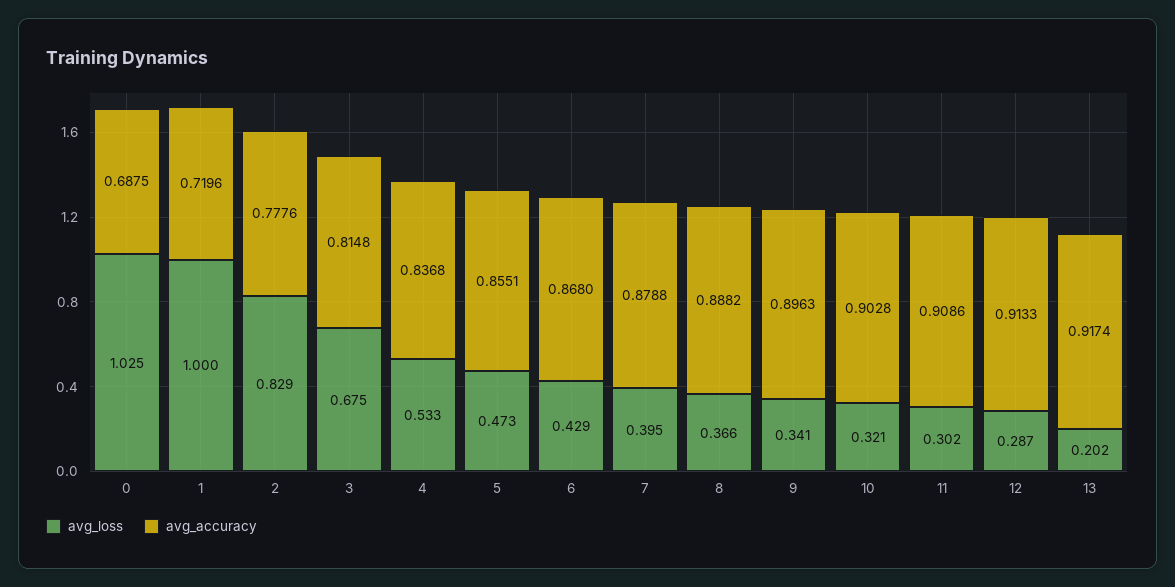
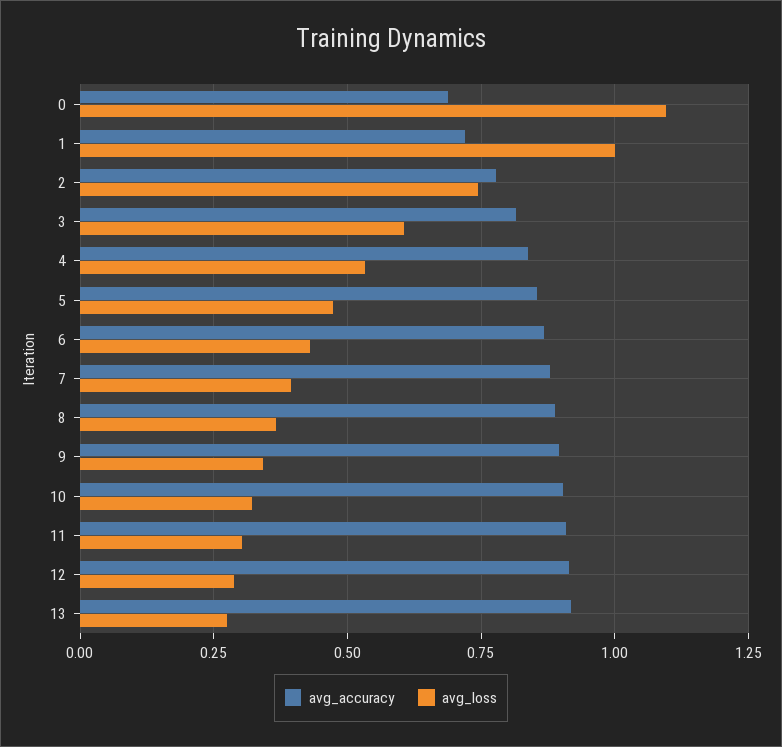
  {
    "avg_loss": {
-     "0": 1.025,
+     "0": 1.1,
      "1": 1,
-     "2": 0.829,
+     "2": 0.75,
-     "3": 0.675,
+     "3": 0.6,
      "4": 0.533,
      "5": 0.473,
      "6": 0.429,
      "7": 0.395,
      "8": 0.366,
      "9": 0.341,
      "10": 0.321,
      "11": 0.302,
      "12": 0.287,
-     "13": 0.202
+     "13": 0.275
    },
    "avg_accuracy": {
      "0": 0.6875,
      "1": 0.7196,
      "2": 0.7776,
      "3": 0.8148,
      "4": 0.8368,
      "5": 0.8551,
      "6": 0.868,
      "7": 0.8788,
      "8": 0.8882,
      "9": 0.8963,
      "10": 0.9028,
      "11": 0.9086,
      "12": 0.9133,
      "13": 0.9174
    }
  }

